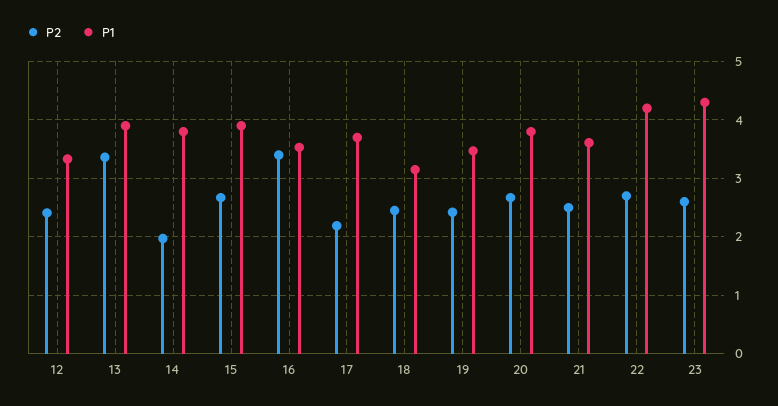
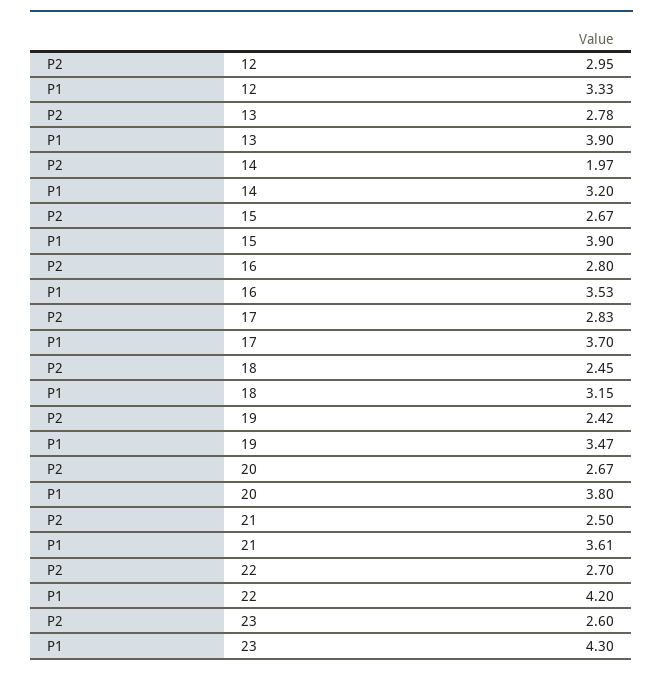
  {
    "P2": {
-     "12": 2.4,
+     "12": 2.95,
-     "13": 3.4,
+     "13": 2.78,
      "14": 1.97,
      "15": 2.67,
-     "16": 3.4,
+     "16": 2.8,
-     "17": 2.2,
+     "17": 2.83,
      "18": 2.45,
      "19": 2.42,
      "20": 2.67,
      "21": 2.5,
      "22": 2.7,
      "23": 2.6
    },
    "P1": {
      "12": 3.33,
      "13": 3.9,
-     "14": 3.8,
+     "14": 3.2,
      "15": 3.9,
      "16": 3.53,
      "17": 3.7,
      "18": 3.15,
      "19": 3.47,
      "20": 3.8,
      "21": 3.61,
      "22": 4.2,
      "23": 4.3
    }
  }

